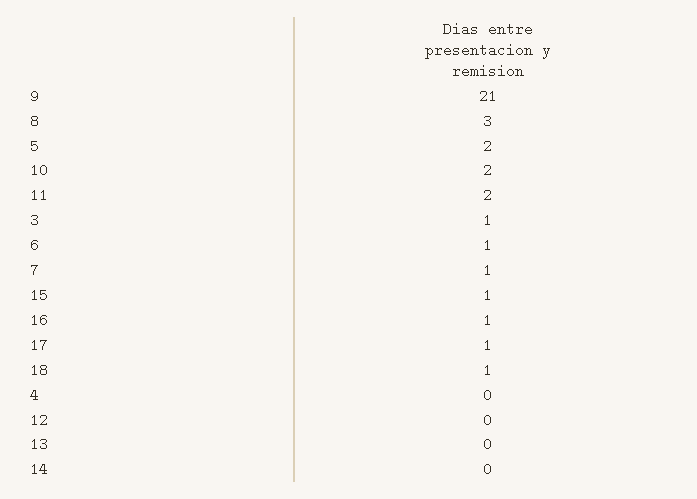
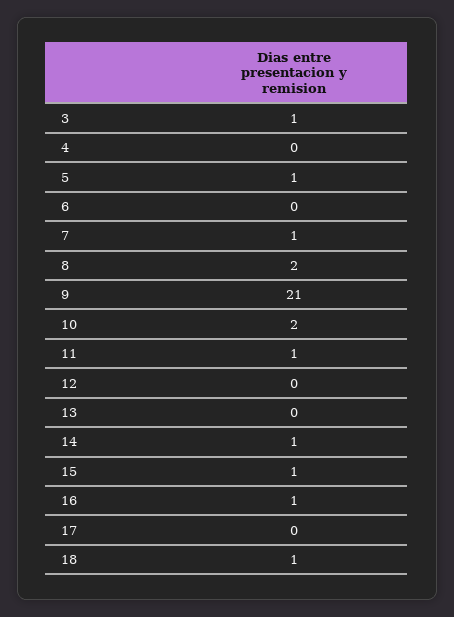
  {
    "9": 21,
-   "8": 3,
+   "8": 2,
-   "5": 2,
+   "5": 1,
    "10": 2,
-   "11": 2,
+   "11": 1,
    "3": 1,
-   "6": 1,
+   "6": 0,
    "7": 1,
    "15": 1,
    "16": 1,
-   "17": 1,
+   "17": 0,
    "18": 1,
    "4": 0,
    "12": 0,
    "13": 0,
-   "14": 0
+   "14": 1
  }

